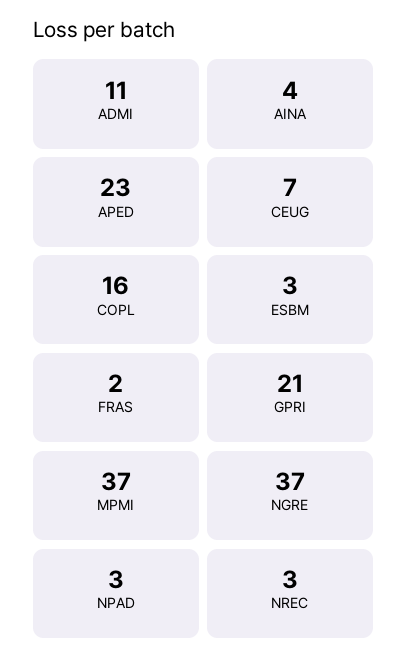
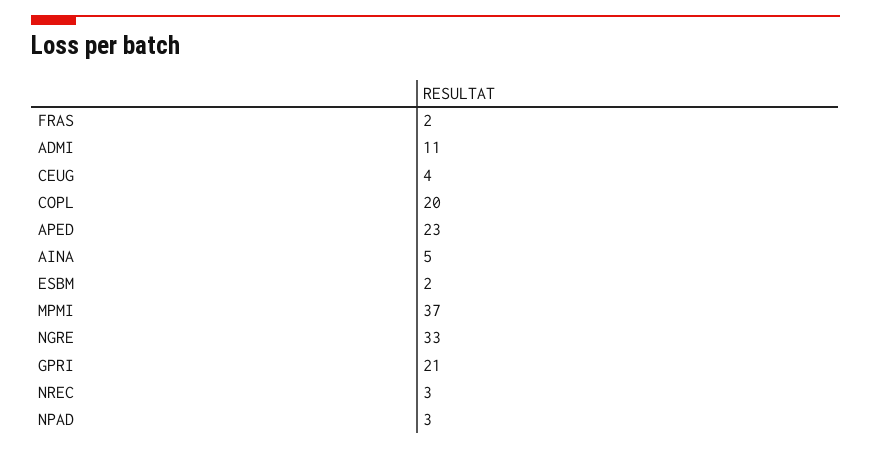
  {
    "ADMI": 11,
-   "AINA": 4,
+   "AINA": 5,
    "APED": 23,
-   "CEUG": 7,
+   "CEUG": 4,
-   "COPL": 16,
+   "COPL": 20,
-   "ESBM": 3,
+   "ESBM": 2,
    "FRAS": 2,
    "GPRI": 21,
    "MPMI": 37,
-   "NGRE": 37,
+   "NGRE": 33,
    "NPAD": 3,
    "NREC": 3
  }

